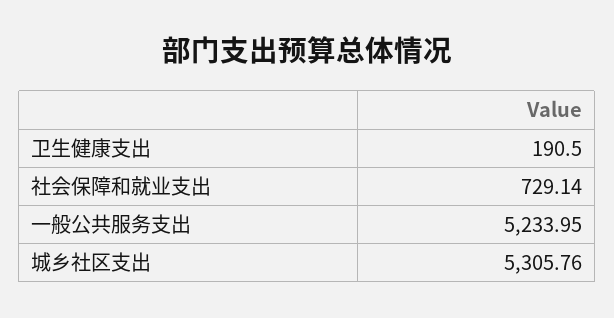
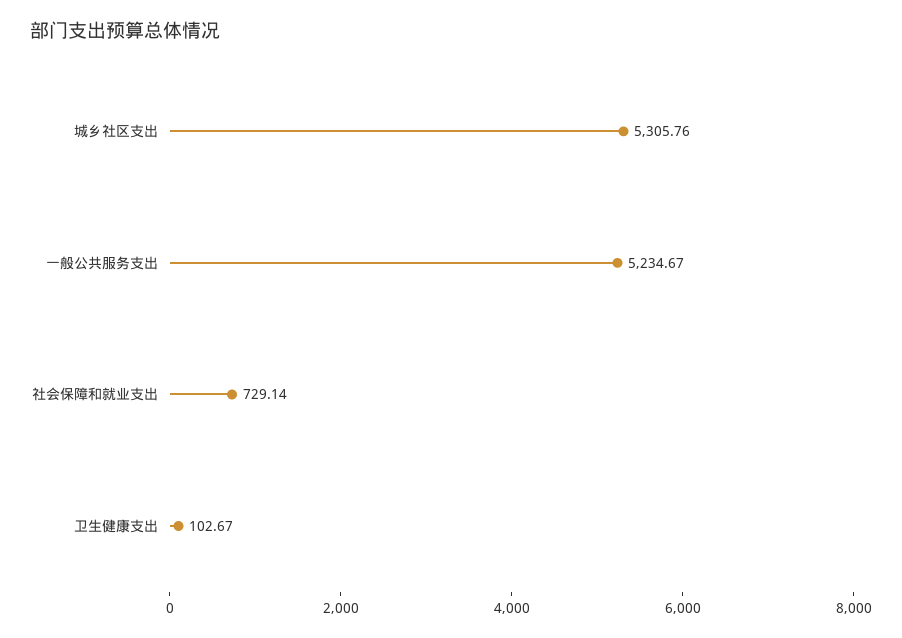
  {
-   "卫生健康支出": 190.5,
+   "卫生健康支出": 102.67,
    "社会保障和就业支出": 729.14,
-   "一般公共服务支出": 5233.95,
+   "一般公共服务支出": 5234.67,
    "城乡社区支出": 5305.76
  }

